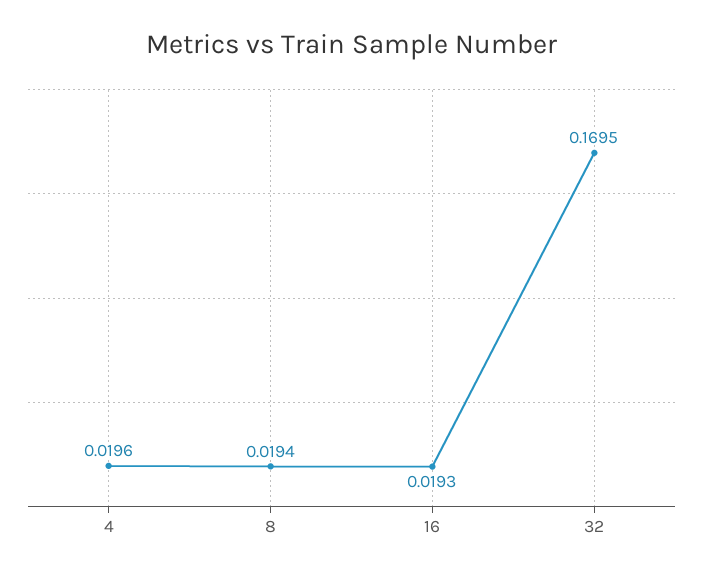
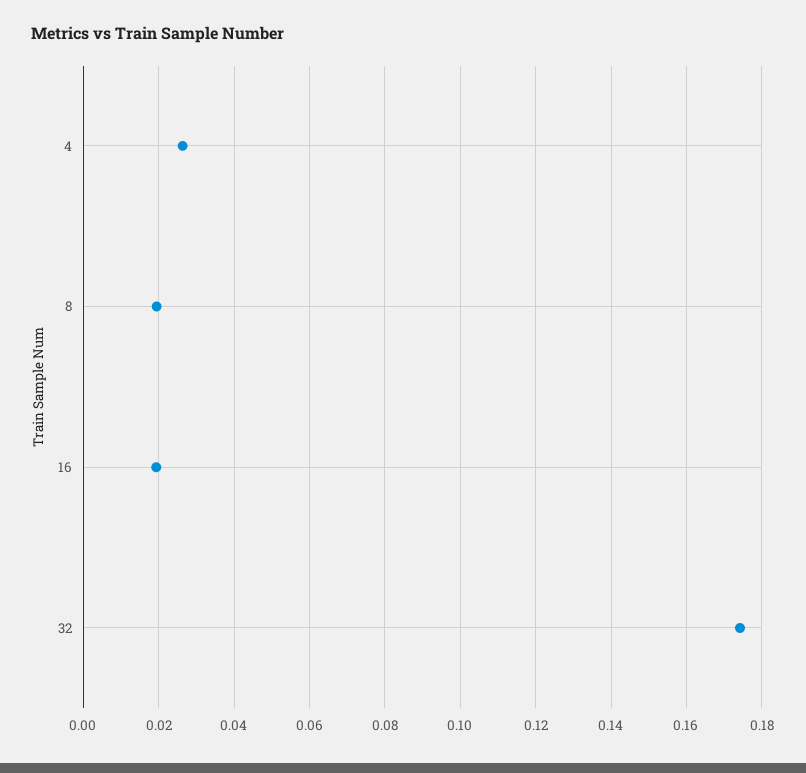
  {
-   "4": 0.0196,
+   "4": 0.026,
    "8": 0.0194,
    "16": 0.0193,
-   "32": 0.1695
+   "32": 0.174
  }

